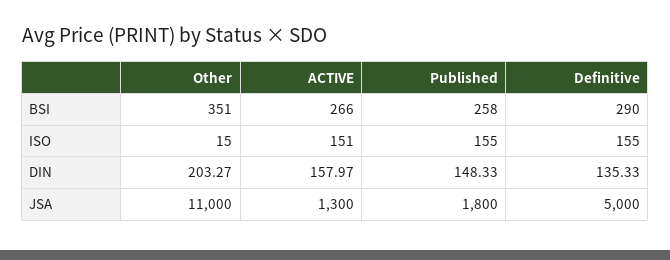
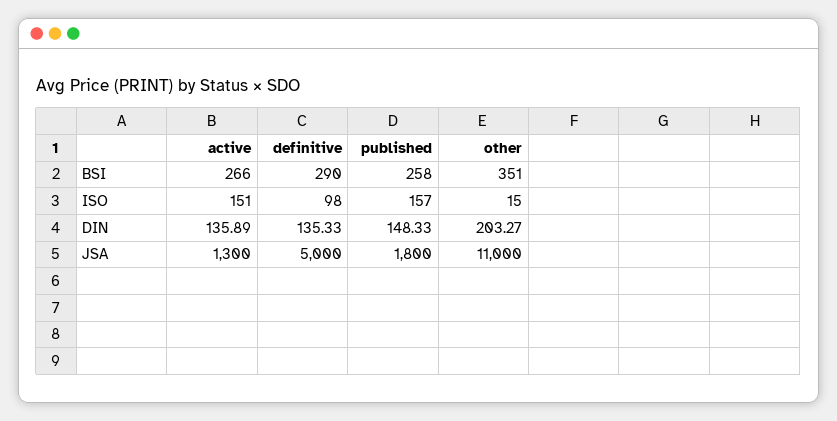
  {
    "Other": {
      "BSI": 351,
      "ISO": 15,
      "DIN": 203.27,
      "JSA": 11000
    },
    "ACTIVE": {
      "BSI": 266,
      "ISO": 151,
-     "DIN": 157.97,
+     "DIN": 135.89,
      "JSA": 1300
    },
    "Published": {
      "BSI": 258,
-     "ISO": 155,
+     "ISO": 157,
      "DIN": 148.33,
      "JSA": 1800
    },
    "Definitive": {
      "BSI": 290,
-     "ISO": 155,
+     "ISO": 98,
      "DIN": 135.33,
      "JSA": 5000
    }
  }

